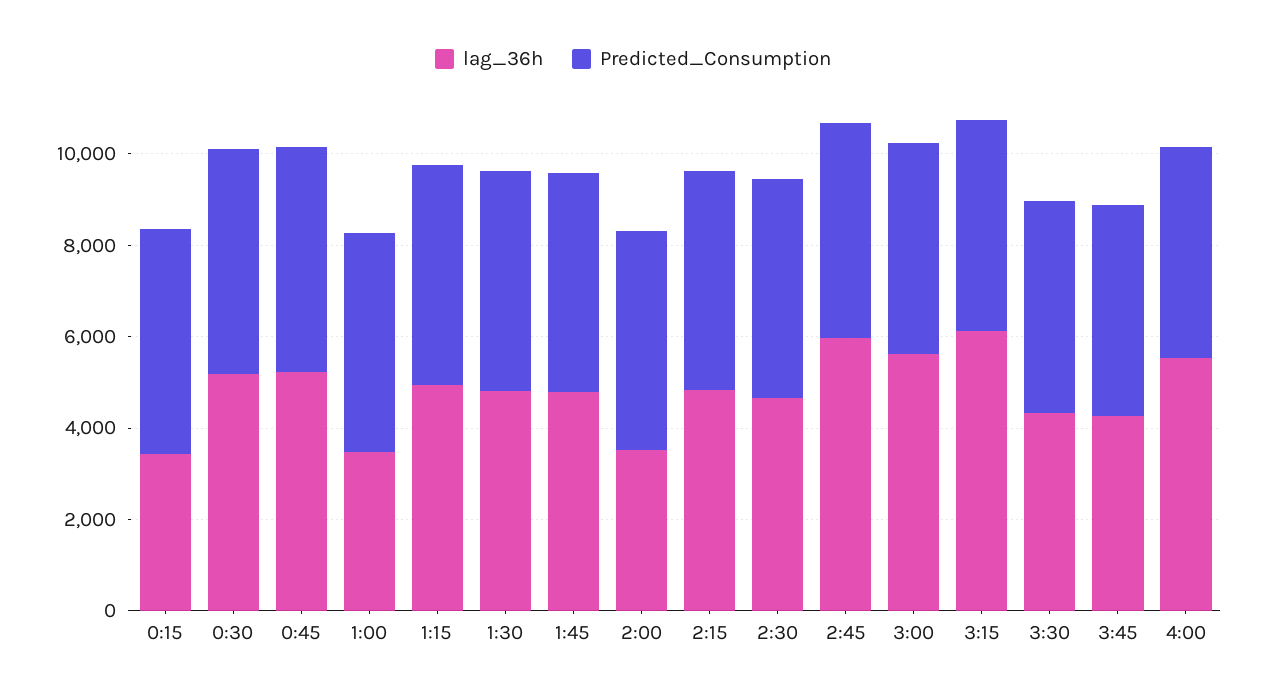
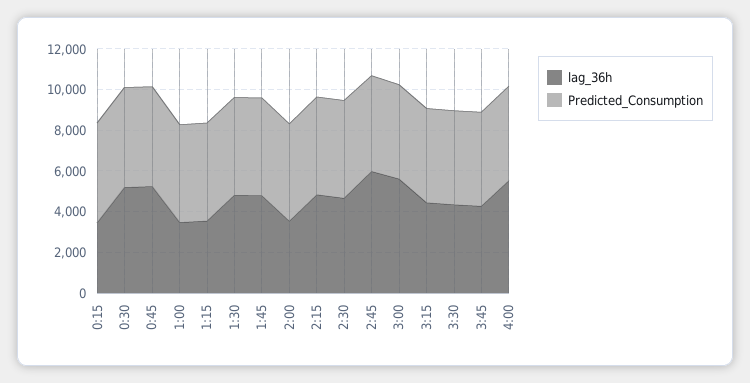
  {
    "lag_36h": {
      "0:15": 3500,
      "0:30": 5000,
      "0:45": 5000,
      "1:00": 3500,
-     "1:15": 5000,
+     "1:15": 3500,
      "1:30": 5000,
      "1:45": 5000,
      "2:00": 3500,
      "2:15": 5000,
      "2:30": 4500,
      "2:45": 6000,
      "3:00": 5500,
-     "3:15": 6000,
+     "3:15": 4500,
      "3:30": 4500,
      "3:45": 4500,
      "4:00": 5500
    },
    "Predicted_Consumption": {
      "0:15": 5000,
      "0:30": 5000,
      "0:45": 5000,
      "1:00": 5000,
      "1:15": 5000,
      "1:30": 5000,
      "1:45": 5000,
      "2:00": 5000,
      "2:15": 5000,
      "2:30": 5000,
      "2:45": 4500,
      "3:00": 4500,
      "3:15": 4500,
      "3:30": 4500,
      "3:45": 4500,
      "4:00": 4500
    }
  }

